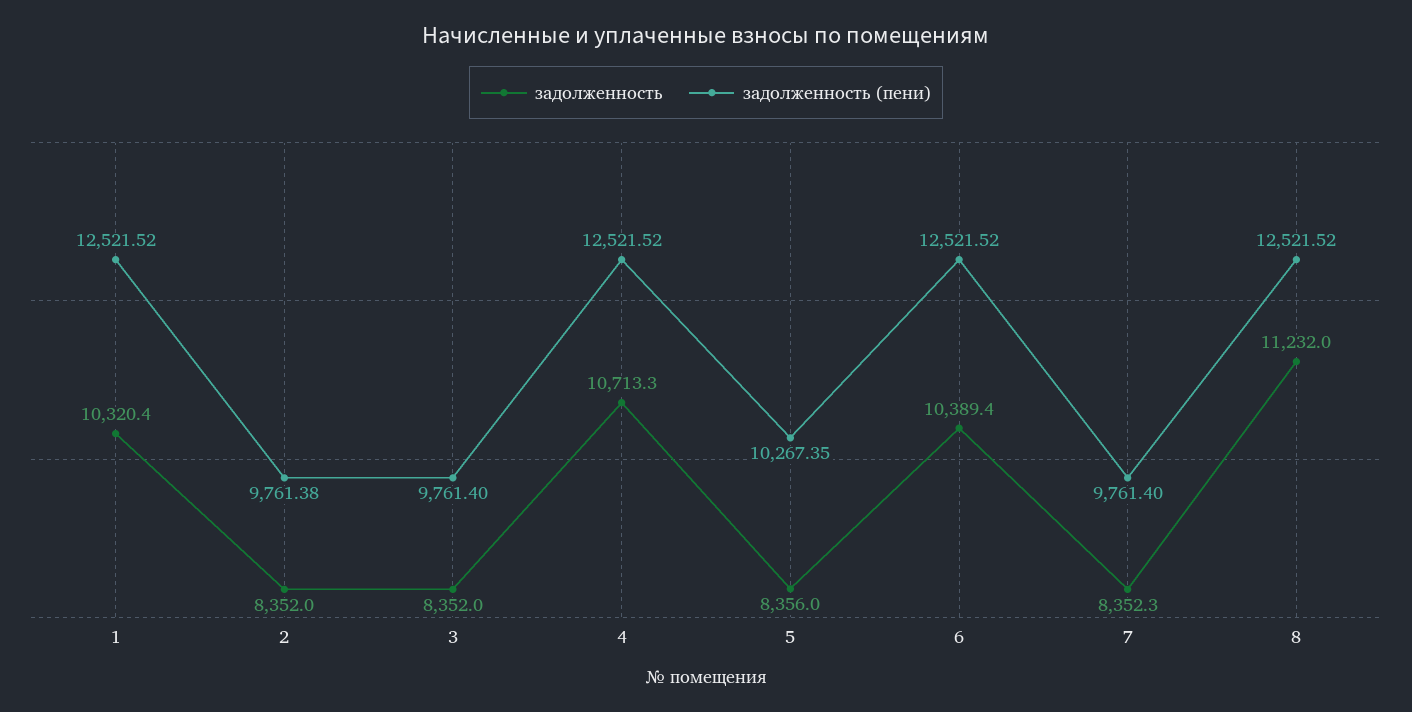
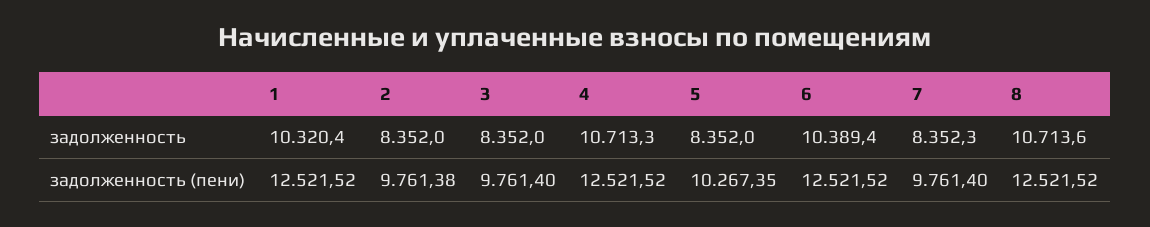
  {
    "задолженность": {
      "1": 10320.4,
      "2": 8352,
      "3": 8352,
      "4": 10713.3,
-     "5": 8356,
+     "5": 8352,
      "6": 10389.4,
      "7": 8352.3,
-     "8": 11232
+     "8": 10713.6
    },
    "задолженность (пени)": {
      "1": 12521.52,
      "2": 9761.38,
      "3": 9761.4,
      "4": 12521.52,
      "5": 10267.35,
      "6": 12521.52,
      "7": 9761.4,
      "8": 12521.52
    }
  }

